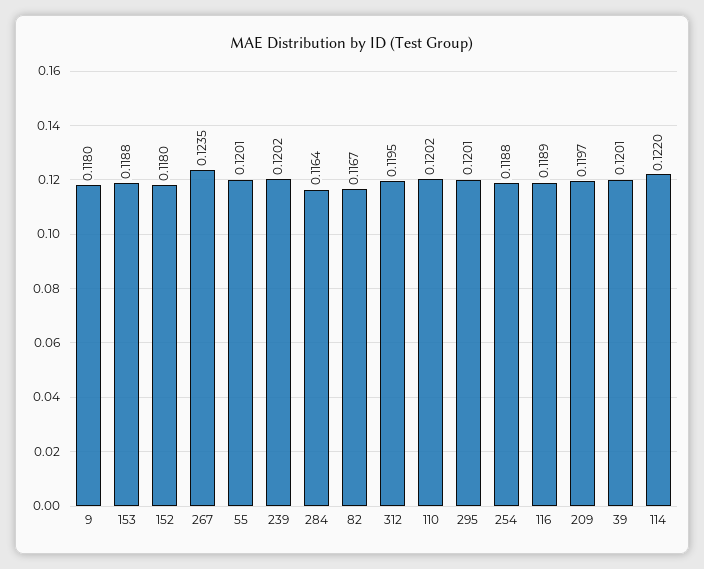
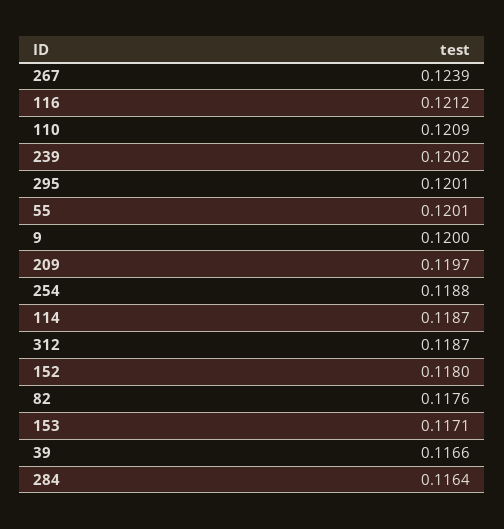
  {
-   "9": 0.118,
+   "9": 0.12,
-   "153": 0.1188,
+   "153": 0.1171,
    "152": 0.118,
-   "267": 0.1235,
+   "267": 0.1239,
    "55": 0.1201,
    "239": 0.1202,
    "284": 0.1164,
-   "82": 0.1167,
+   "82": 0.1176,
-   "312": 0.1195,
+   "312": 0.1187,
-   "110": 0.1202,
+   "110": 0.1209,
    "295": 0.1201,
    "254": 0.1188,
-   "116": 0.1189,
+   "116": 0.1212,
    "209": 0.1197,
-   "39": 0.1201,
+   "39": 0.1166,
-   "114": 0.122
+   "114": 0.1187
  }

